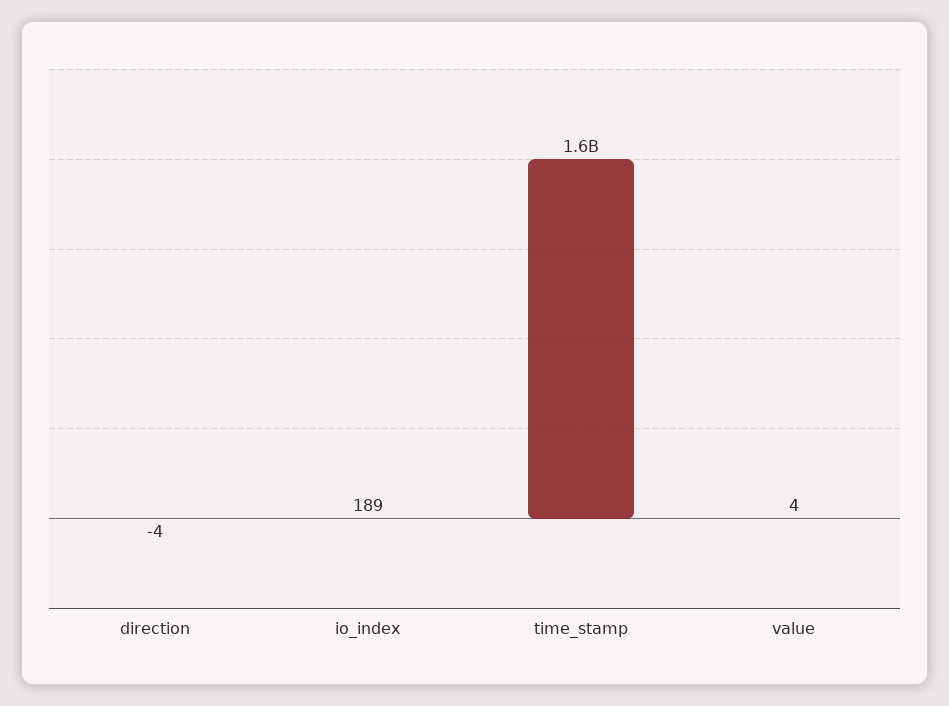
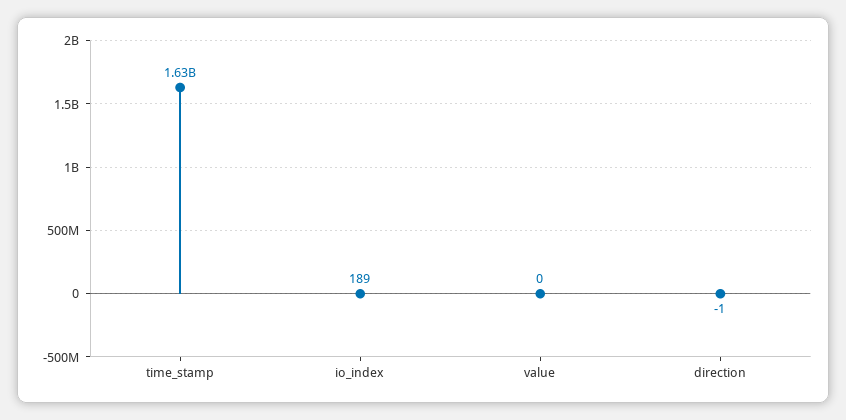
  {
-   "direction": -4,
+   "direction": -1,
    "io_index": 189,
    "time_stamp": 1630000000,
-   "value": 4
+   "value": 0
  }

